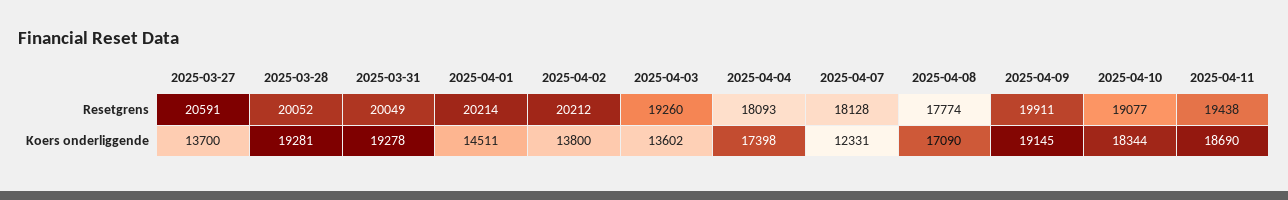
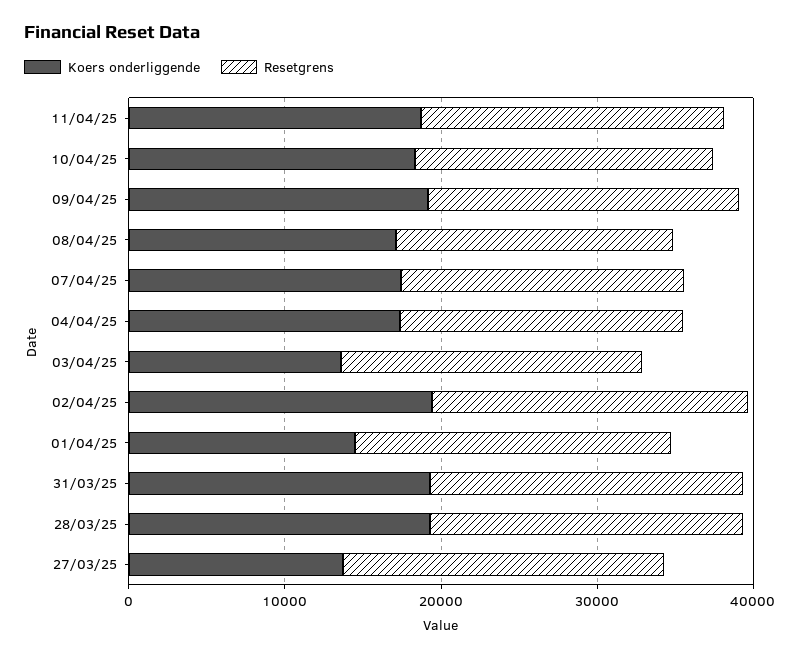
  {
    "Resetgrens": {
      "2025-03-27": 20591,
      "2025-03-28": 20052,
      "2025-03-31": 20049,
      "2025-04-01": 20214,
      "2025-04-02": 20212,
      "2025-04-03": 19260,
      "2025-04-04": 18093,
      "2025-04-07": 18128,
      "2025-04-08": 17774,
      "2025-04-09": 19911,
      "2025-04-10": 19077,
      "2025-04-11": 19438
    },
    "Koers onderliggende": {
      "2025-03-27": 13700,
      "2025-03-28": 19281,
      "2025-03-31": 19278,
      "2025-04-01": 14511,
-     "2025-04-02": 13800,
+     "2025-04-02": 20000,
      "2025-04-03": 13602,
      "2025-04-04": 17398,
-     "2025-04-07": 12331,
+     "2025-04-07": 18000,
      "2025-04-08": 17090,
      "2025-04-09": 19145,
      "2025-04-10": 18344,
      "2025-04-11": 18690
    }
  }

